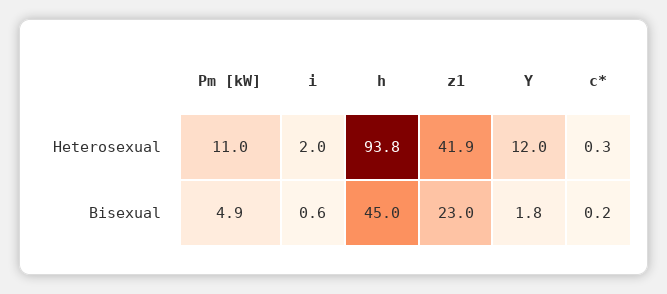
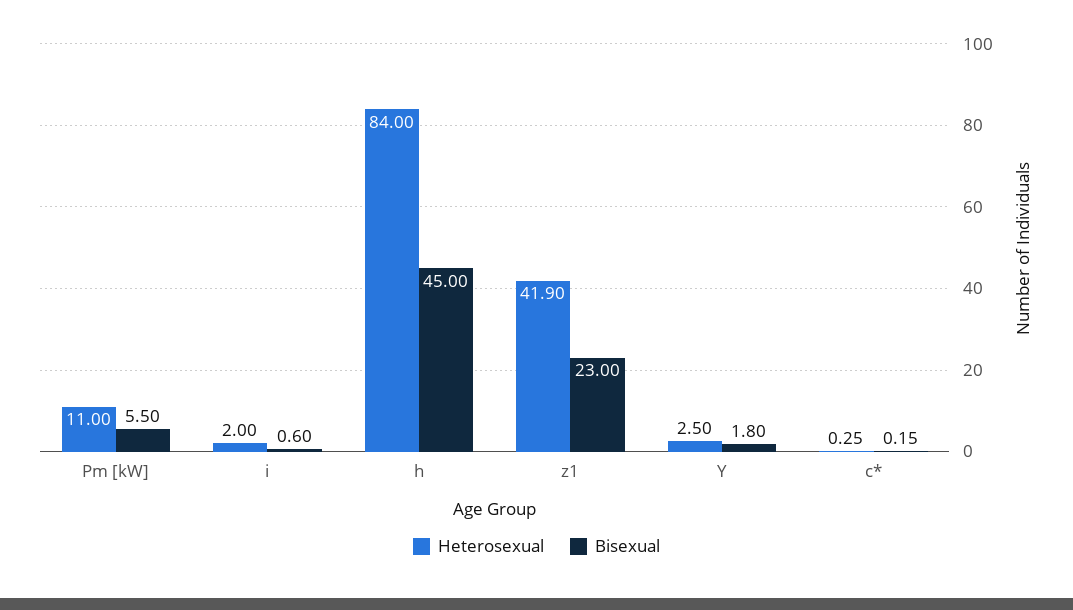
  {
    "Heterosexual": {
      "Pm [kW]": 11,
      "i": 2,
-     "h": 93.8,
+     "h": 84,
      "z1": 41.9,
-     "Y": 12,
+     "Y": 2.5,
      "c*": 0.25
    },
    "Bisexual": {
-     "Pm [kW]": 4.9,
+     "Pm [kW]": 5.5,
      "i": 0.6,
      "h": 45,
      "z1": 23,
      "Y": 1.8,
      "c*": 0.15
    }
  }

